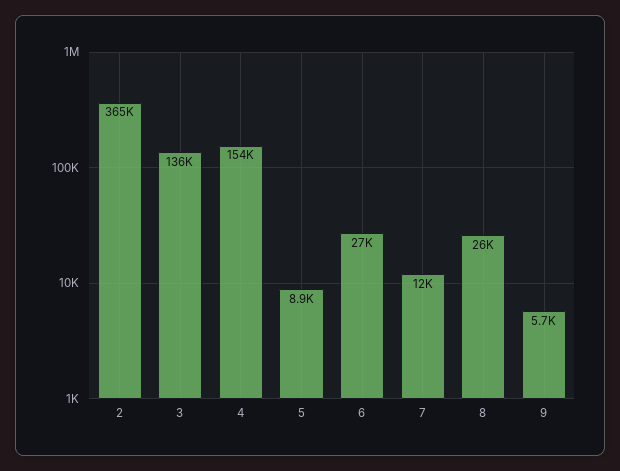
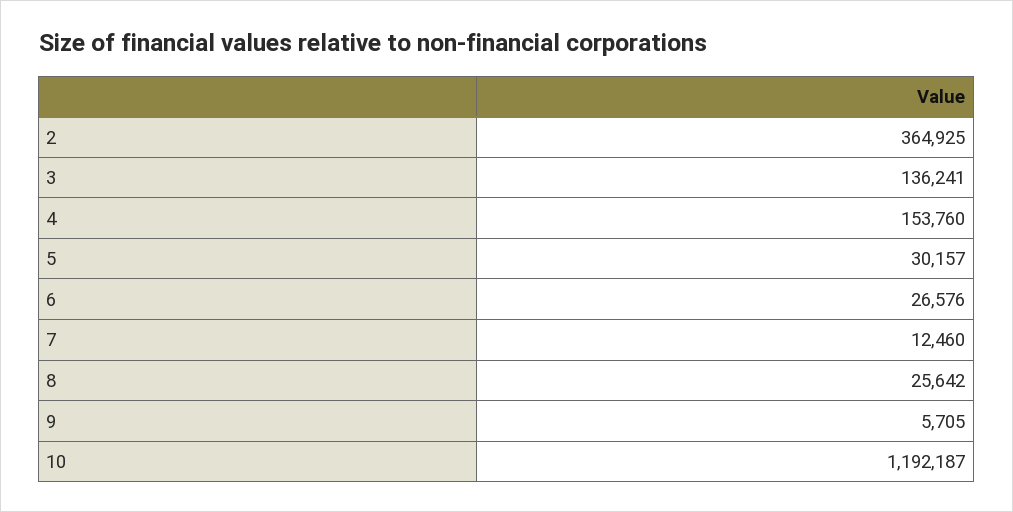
  {
    "2": 364925,
    "3": 136241,
    "4": 153760,
-   "5": 8900,
+   "5": 30157,
    "6": 26576,
    "7": 12460,
    "8": 25642,
-   "9": 5705
+   "9": 5705,
+   "10": 1192187
  }

